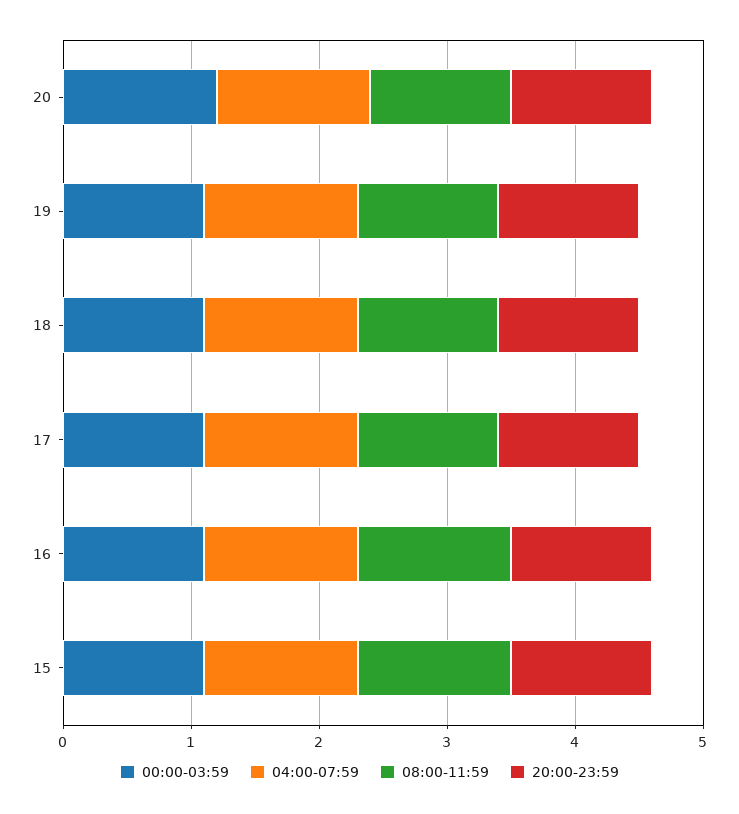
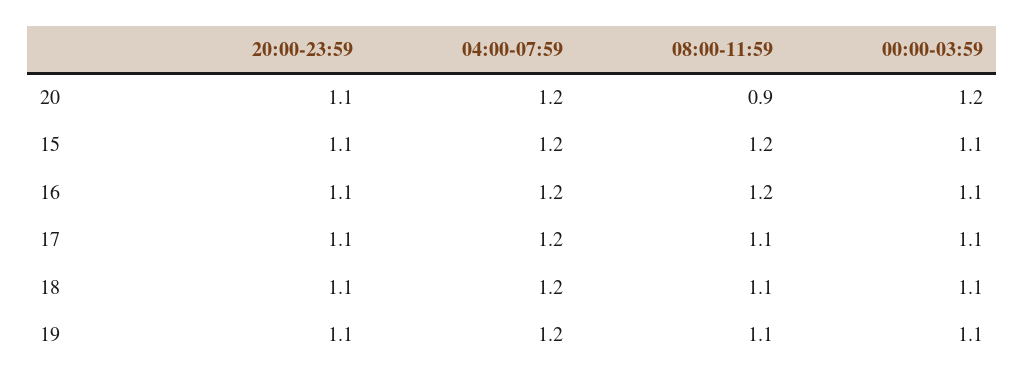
  {
    "00:00-03:59": {
      "20": 1.2,
      "19": 1.1,
      "18": 1.1,
      "17": 1.1,
      "16": 1.1,
      "15": 1.1
    },
    "04:00-07:59": {
      "20": 1.2,
      "19": 1.2,
      "18": 1.2,
      "17": 1.2,
      "16": 1.2,
      "15": 1.2
    },
    "08:00-11:59": {
-     "20": 1.1,
+     "20": 0.9,
      "19": 1.1,
      "18": 1.1,
      "17": 1.1,
      "16": 1.2,
      "15": 1.2
    },
    "20:00-23:59": {
      "20": 1.1,
      "19": 1.1,
      "18": 1.1,
      "17": 1.1,
      "16": 1.1,
      "15": 1.1
    }
  }

